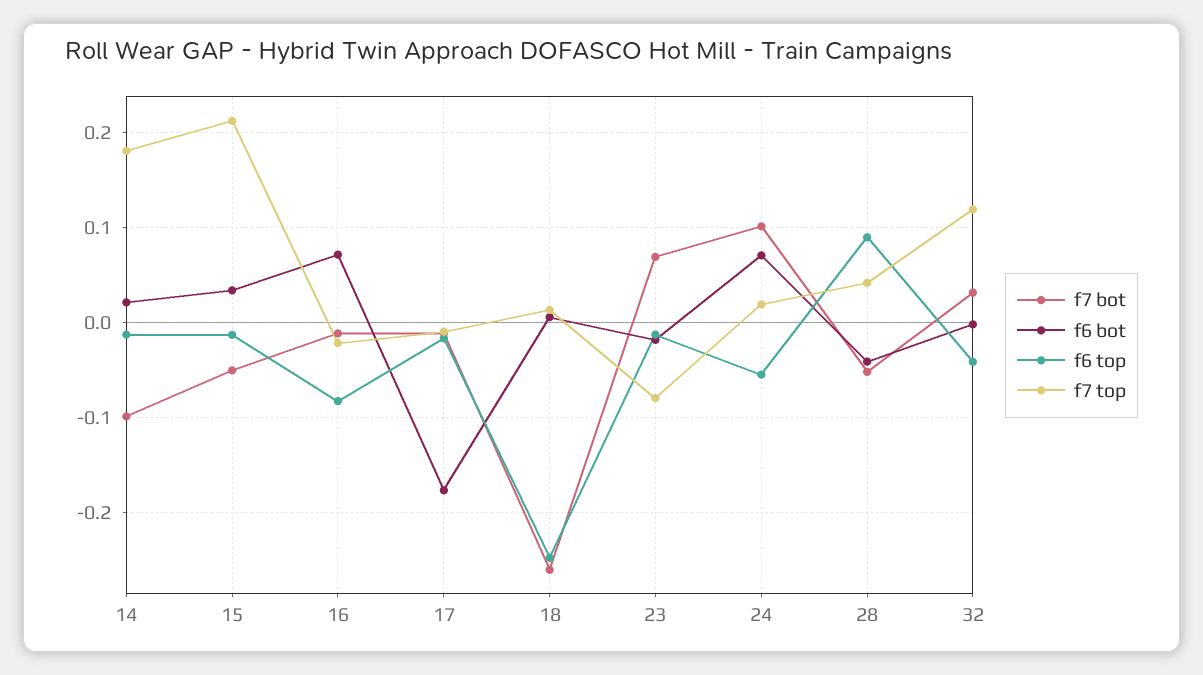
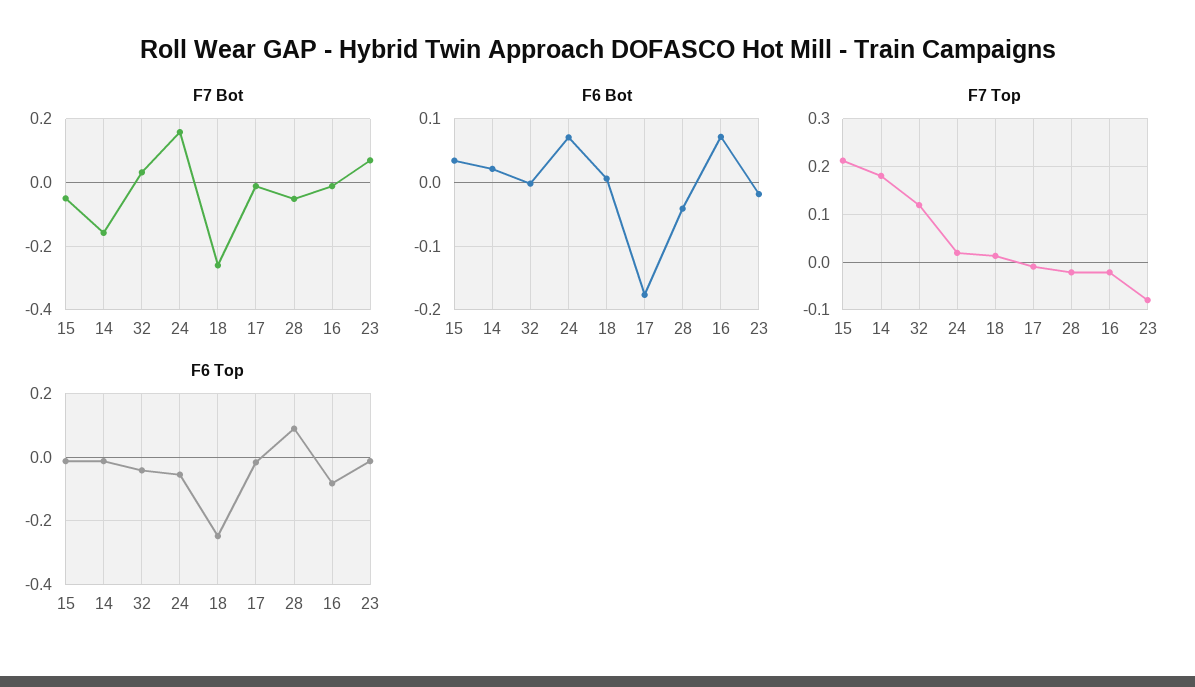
  {
    "f7 bot": {
-     "14": -0.1,
+     "14": -0.16,
      "15": -0.05,
      "16": -0.01,
      "17": -0.01,
      "18": -0.26,
      "23": 0.07,
-     "24": 0.1,
+     "24": 0.16,
      "28": -0.05,
      "32": 0.03
    },
    "f6 bot": {
      "14": 0.02,
      "15": 0.03,
      "16": 0.07,
      "17": -0.18,
      "18": 0.01,
      "23": -0.02,
      "24": 0.07,
      "28": -0.04,
      "32": 0
    },
    "f6 top": {
      "14": -0.01,
      "15": -0.01,
      "16": -0.08,
      "17": -0.02,
      "18": -0.25,
      "23": -0.01,
      "24": -0.05,
      "28": 0.09,
      "32": -0.04
    },
    "f7 top": {
      "14": 0.18,
      "15": 0.21,
      "16": -0.02,
      "17": -0.01,
      "18": 0.01,
      "23": -0.08,
      "24": 0.02,
-     "28": 0.04,
+     "28": -0.02,
      "32": 0.12
    }
  }

